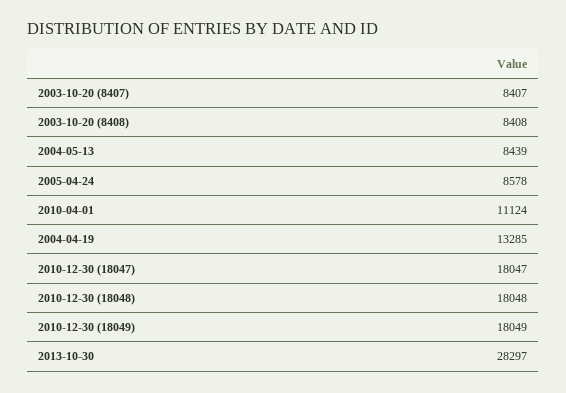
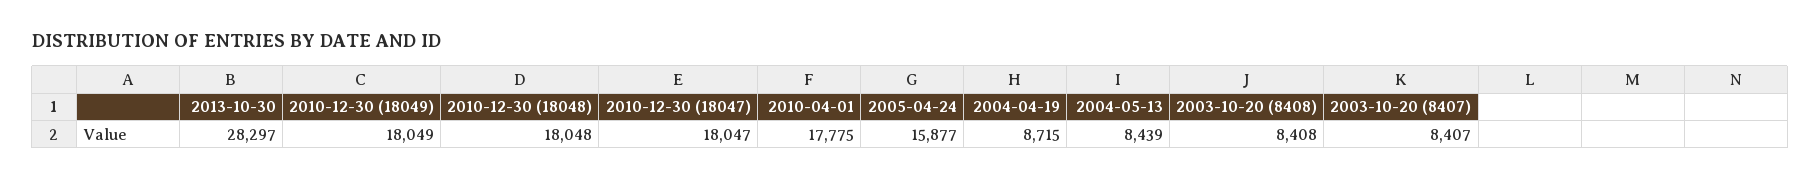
  {
    "2003-10-20 (8407)": 8407,
    "2003-10-20 (8408)": 8408,
    "2004-05-13": 8439,
-   "2005-04-24": 8578,
+   "2005-04-24": 15877,
-   "2010-04-01": 11124,
+   "2010-04-01": 17775,
-   "2004-04-19": 13285,
+   "2004-04-19": 8715,
    "2010-12-30 (18047)": 18047,
    "2010-12-30 (18048)": 18048,
    "2010-12-30 (18049)": 18049,
    "2013-10-30": 28297
  }

